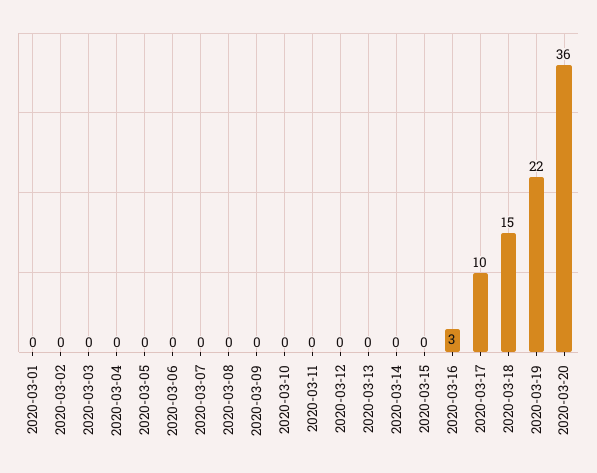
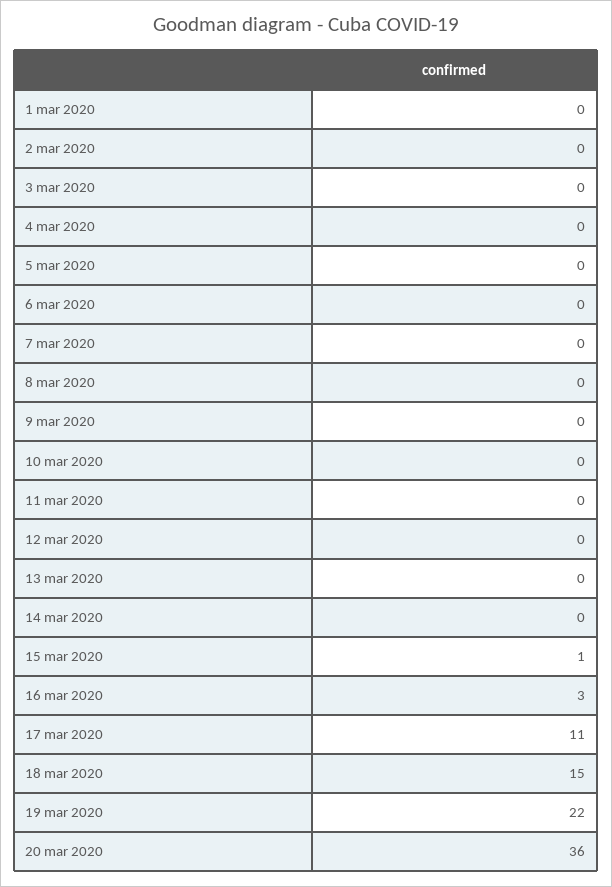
  {
    "2020-03-01": 0,
    "2020-03-02": 0,
    "2020-03-03": 0,
    "2020-03-04": 0,
    "2020-03-05": 0,
    "2020-03-06": 0,
    "2020-03-07": 0,
    "2020-03-08": 0,
    "2020-03-09": 0,
    "2020-03-10": 0,
    "2020-03-11": 0,
    "2020-03-12": 0,
    "2020-03-13": 0,
    "2020-03-14": 0,
-   "2020-03-15": 0,
+   "2020-03-15": 1,
    "2020-03-16": 3,
-   "2020-03-17": 10,
+   "2020-03-17": 11,
    "2020-03-18": 15,
    "2020-03-19": 22,
    "2020-03-20": 36
  }

